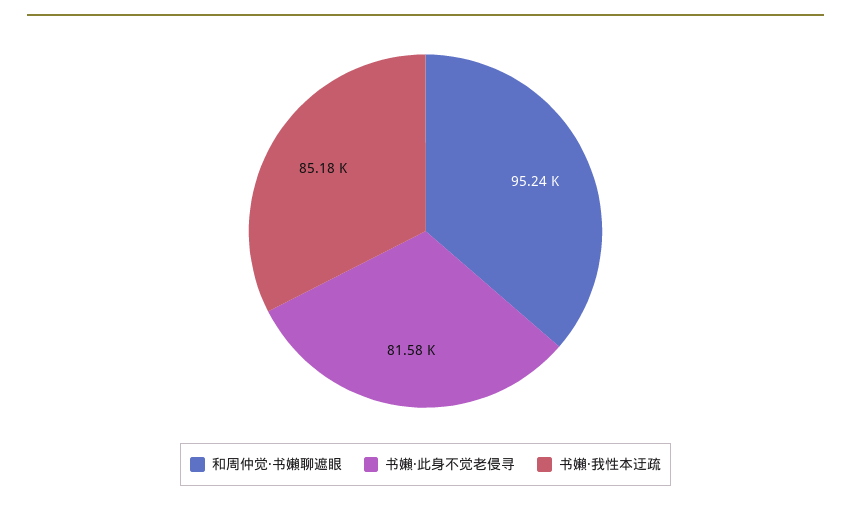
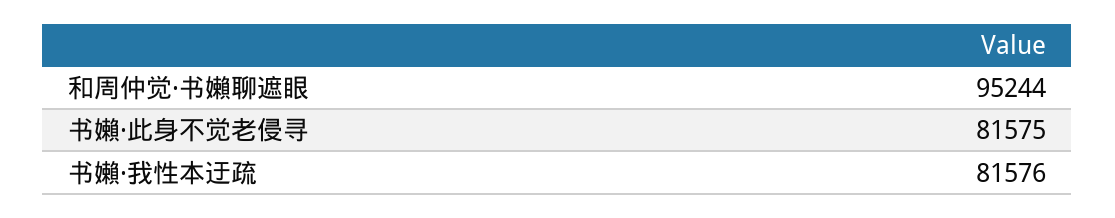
  {
    "和周仲觉·书嬾聊遮眼": 95244,
    "书嬾·此身不觉老侵寻": 81575,
-   "书嬾·我性本迂疏": 85180
+   "书嬾·我性本迂疏": 81576
  }

